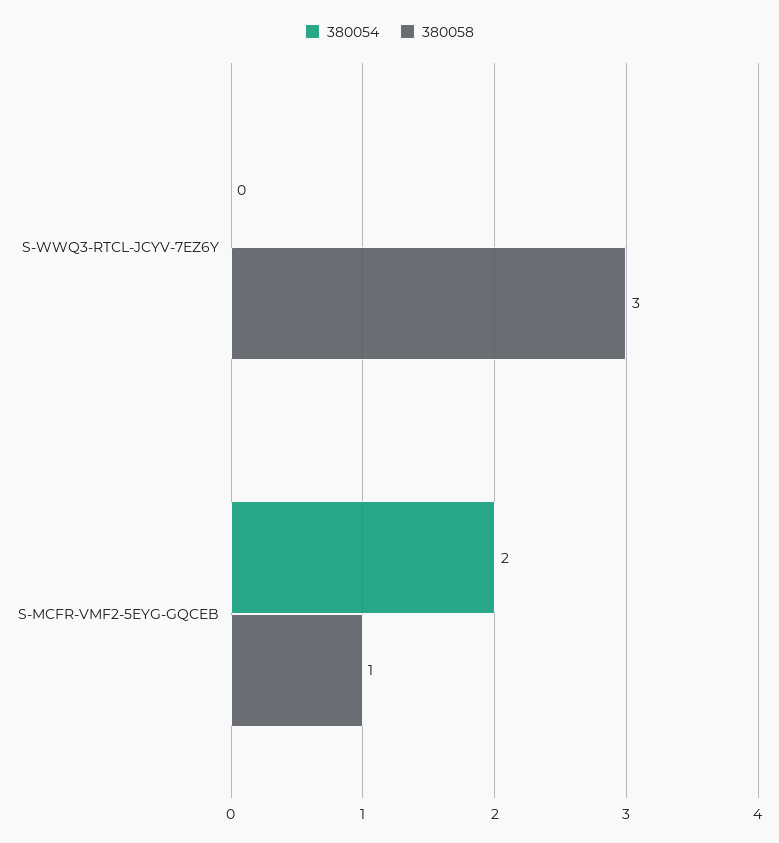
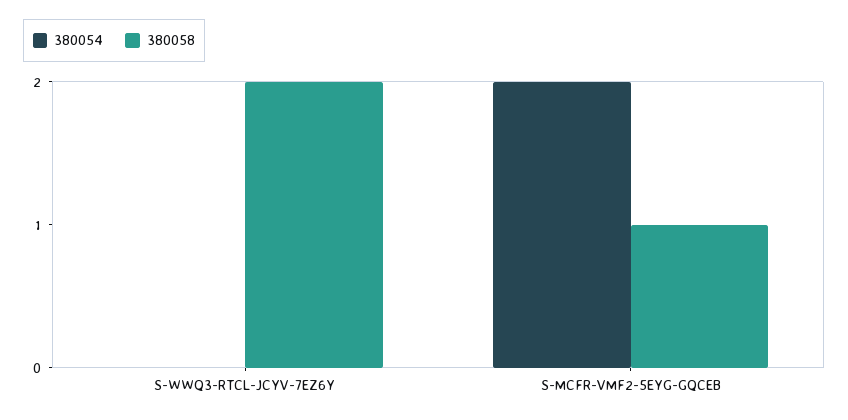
  {
    "380054": {
      "S-WWQ3-RTCL-JCYV-7EZ6Y": 0,
      "S-MCFR-VMF2-5EYG-GQCEB": 2
    },
    "380058": {
-     "S-WWQ3-RTCL-JCYV-7EZ6Y": 3,
+     "S-WWQ3-RTCL-JCYV-7EZ6Y": 2,
      "S-MCFR-VMF2-5EYG-GQCEB": 1
    }
  }

